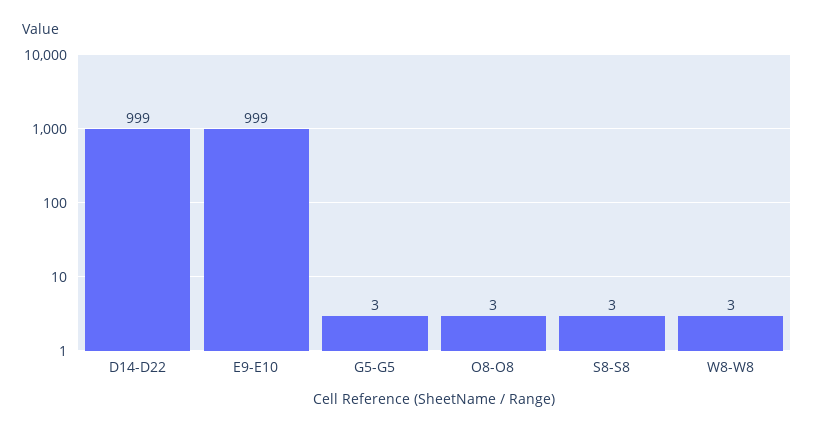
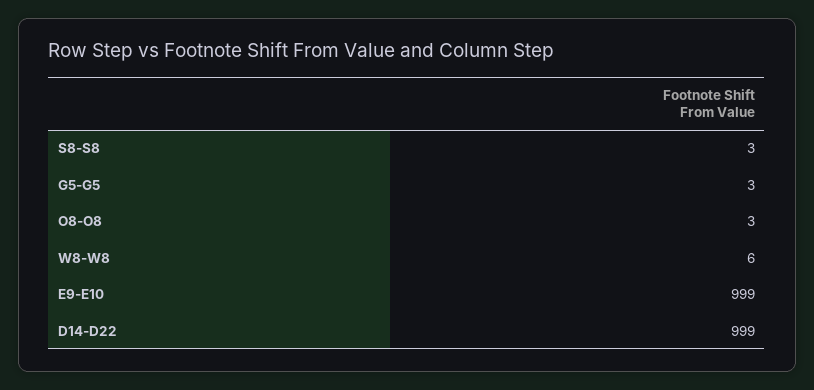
  {
    "D14-D22": 999,
    "E9-E10": 999,
    "G5-G5": 3,
    "O8-O8": 3,
    "S8-S8": 3,
-   "W8-W8": 3
+   "W8-W8": 6
  }

